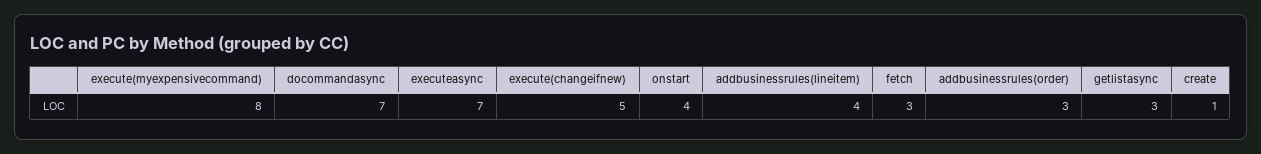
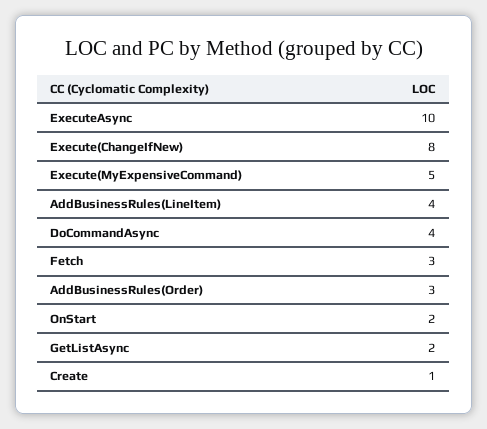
  {
-   "execute(myexpensivecommand)": 8,
+   "execute(myexpensivecommand)": 5,
-   "docommandasync": 7,
+   "docommandasync": 4,
-   "executeasync": 7,
+   "executeasync": 10,
-   "execute(changeifnew)": 5,
+   "execute(changeifnew)": 8,
-   "onstart": 4,
+   "onstart": 2,
    "addbusinessrules(lineitem)": 4,
    "fetch": 3,
    "addbusinessrules(order)": 3,
-   "getlistasync": 3,
+   "getlistasync": 2,
    "create": 1
  }

